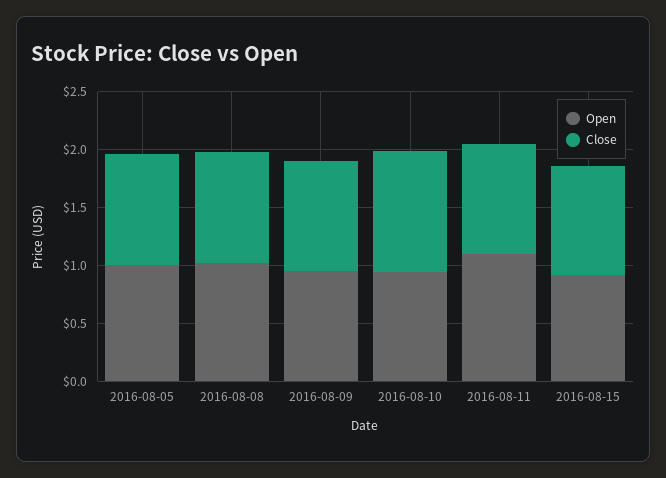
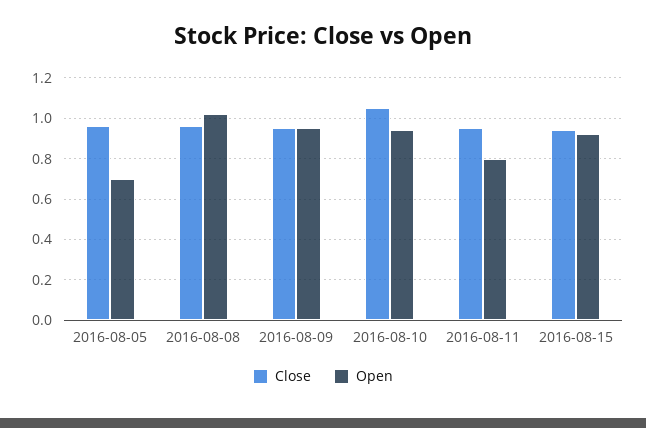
  {
    "Open": {
-     "2016-08-05": 1,
+     "2016-08-05": 0.7,
      "2016-08-08": 1,
      "2016-08-09": 0.95,
      "2016-08-10": 0.95,
-     "2016-08-11": 1.1,
+     "2016-08-11": 0.8,
      "2016-08-15": 0.9
    },
    "Close": {
      "2016-08-05": 0.95,
      "2016-08-08": 0.95,
      "2016-08-09": 0.95,
      "2016-08-10": 1.05,
      "2016-08-11": 0.95,
      "2016-08-15": 0.95
    }
  }

